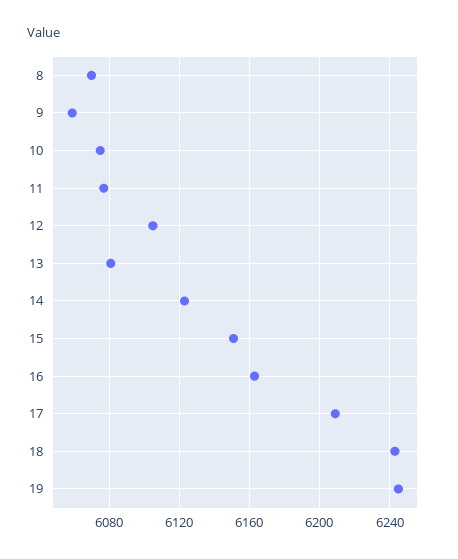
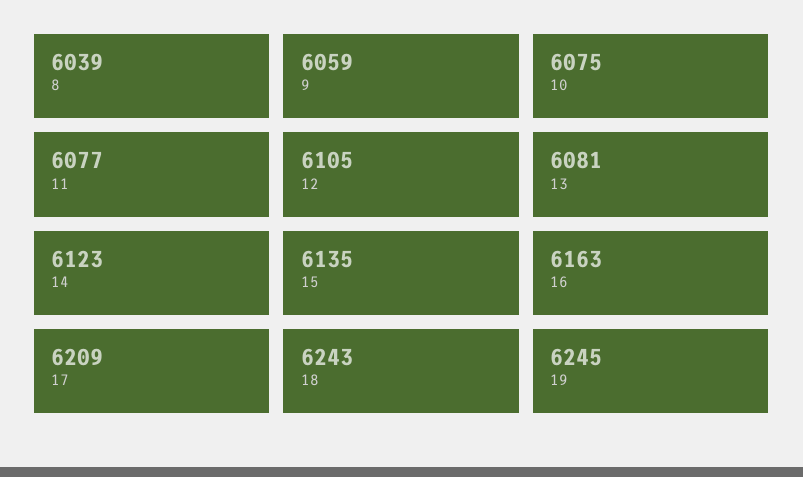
  {
-   "8": 6070,
+   "8": 6039,
    "9": 6059,
    "10": 6075,
    "11": 6077,
    "12": 6105,
    "13": 6081,
    "14": 6123,
-   "15": 6150,
+   "15": 6135,
    "16": 6163,
    "17": 6209,
    "18": 6243,
    "19": 6245
  }

